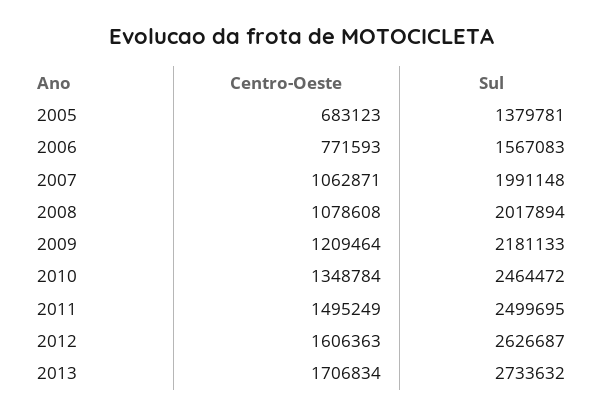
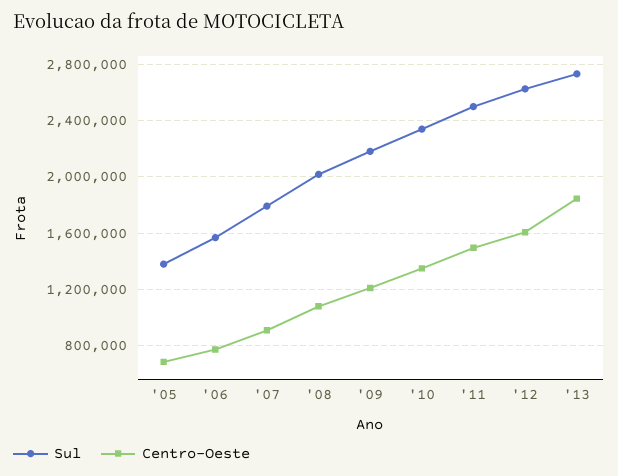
  {
    "Centro-Oeste": {
      "2005": 683123,
      "2006": 771593,
-     "2007": 1062871,
+     "2007": 900000,
      "2008": 1078608,
      "2009": 1209464,
      "2010": 1348784,
      "2011": 1495249,
      "2012": 1606363,
-     "2013": 1706834
+     "2013": 1850000
    },
    "Sul": {
      "2005": 1379781,
      "2006": 1567083,
-     "2007": 1991148,
+     "2007": 1800000,
      "2008": 2017894,
      "2009": 2181133,
-     "2010": 2464472,
+     "2010": 2350000,
      "2011": 2499695,
      "2012": 2626687,
      "2013": 2733632
    }
  }

